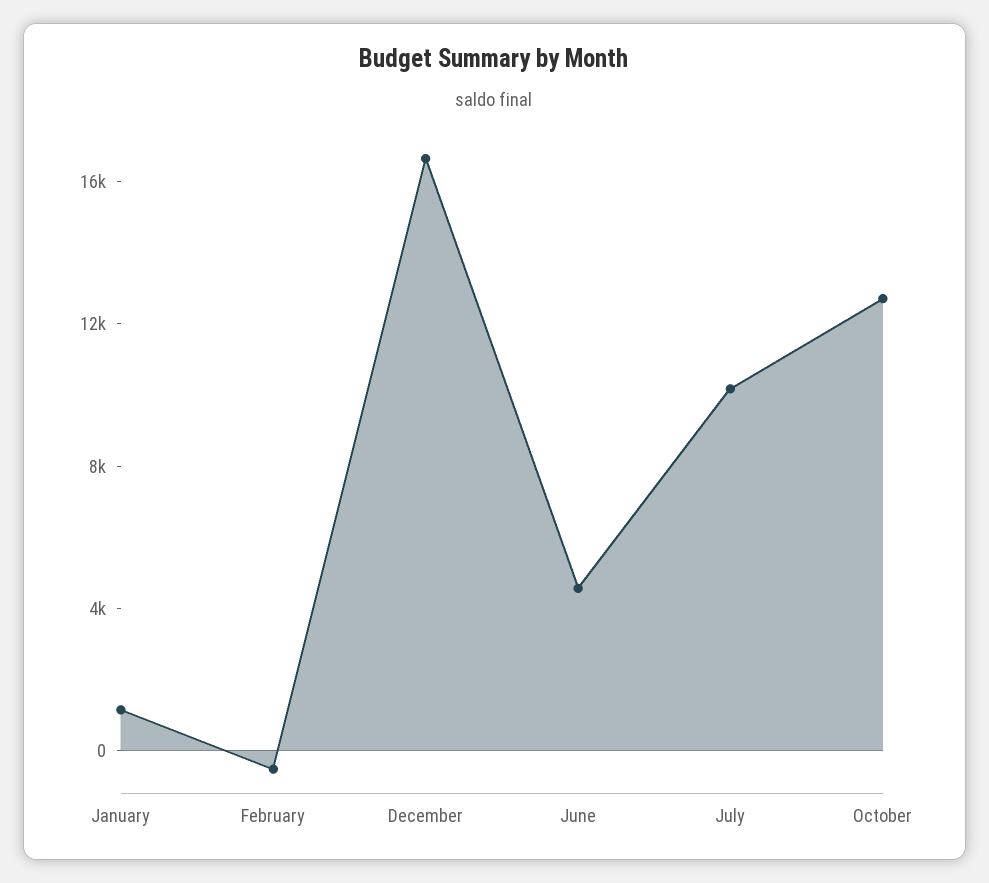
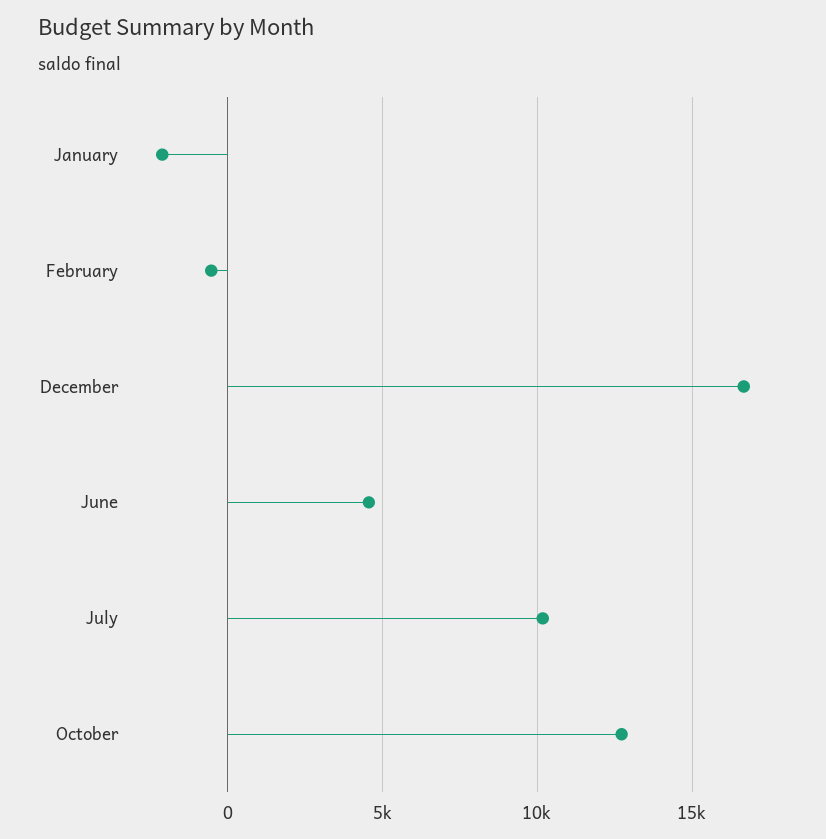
  {
-   "January": 1000,
+   "January": -2000,
    "February": -500,
    "December": 16500,
    "June": 4500,
    "July": 10000,
    "October": 12500
  }

